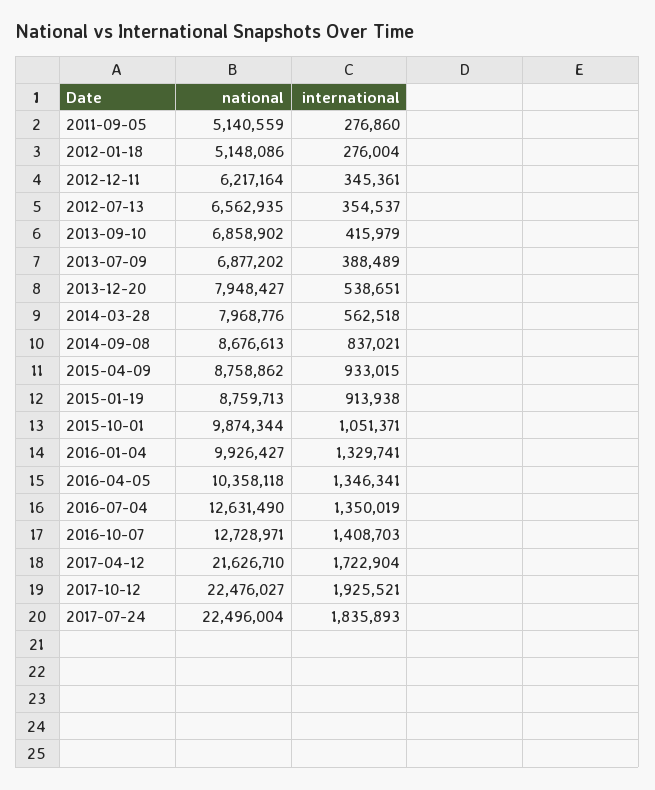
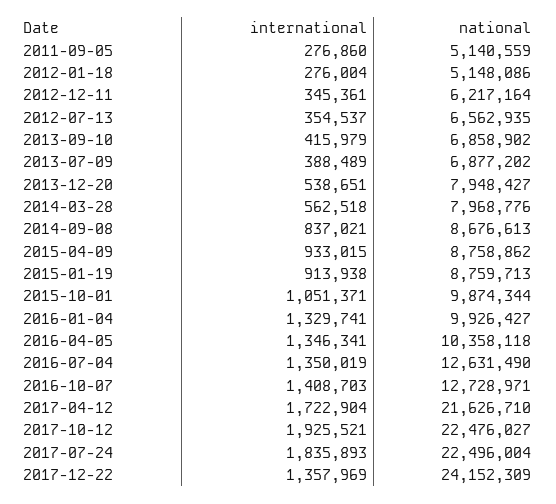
  {
    "national": {
      "2011-09-05": 5140559,
      "2012-01-18": 5148086,
      "2012-12-11": 6217164,
      "2012-07-13": 6562935,
      "2013-09-10": 6858902,
      "2013-07-09": 6877202,
      "2013-12-20": 7948427,
      "2014-03-28": 7968776,
      "2014-09-08": 8676613,
      "2015-04-09": 8758862,
      "2015-01-19": 8759713,
      "2015-10-01": 9874344,
      "2016-01-04": 9926427,
      "2016-04-05": 10358118,
      "2016-07-04": 12631490,
      "2016-10-07": 12728971,
      "2017-04-12": 21626710,
      "2017-10-12": 22476027,
-     "2017-07-24": 22496004
+     "2017-07-24": 22496004,
+     "2017-12-22": 24152309
    },
    "international": {
      "2011-09-05": 276860,
      "2012-01-18": 276004,
      "2012-12-11": 345361,
      "2012-07-13": 354537,
      "2013-09-10": 415979,
      "2013-07-09": 388489,
      "2013-12-20": 538651,
      "2014-03-28": 562518,
      "2014-09-08": 837021,
      "2015-04-09": 933015,
      "2015-01-19": 913938,
      "2015-10-01": 1051371,
      "2016-01-04": 1329741,
      "2016-04-05": 1346341,
      "2016-07-04": 1350019,
      "2016-10-07": 1408703,
      "2017-04-12": 1722904,
      "2017-10-12": 1925521,
-     "2017-07-24": 1835893
+     "2017-07-24": 1835893,
+     "2017-12-22": 1357969
    }
  }

